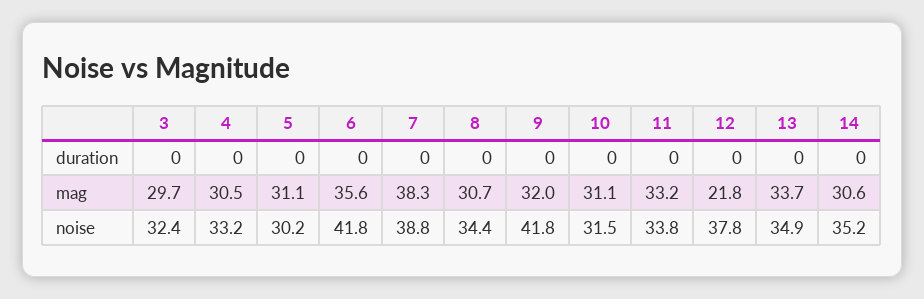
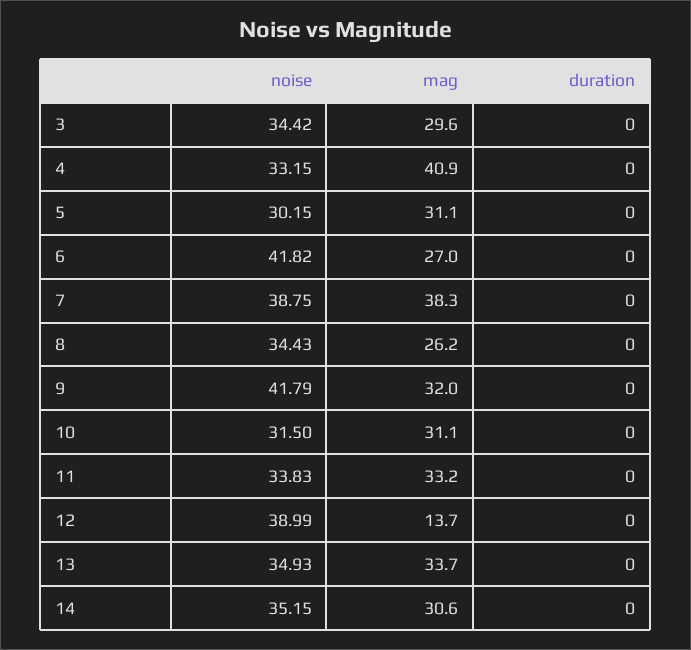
  {
    "3": {
      "duration": 0,
-     "mag": 29.7,
+     "mag": 29.6,
-     "noise": 32.4
+     "noise": 34.42
    },
    "4": {
      "duration": 0,
-     "mag": 30.5,
+     "mag": 40.9,
      "noise": 33.15
    },
    "5": {
      "duration": 0,
      "mag": 31.1,
      "noise": 30.15
    },
    "6": {
      "duration": 0,
-     "mag": 35.6,
+     "mag": 27,
      "noise": 41.82
    },
    "7": {
      "duration": 0,
      "mag": 38.3,
      "noise": 38.75
    },
    "8": {
      "duration": 0,
-     "mag": 30.7,
+     "mag": 26.2,
      "noise": 34.43
    },
    "9": {
      "duration": 0,
      "mag": 32,
      "noise": 41.79
    },
    "10": {
      "duration": 0,
      "mag": 31.1,
      "noise": 31.5
    },
    "11": {
      "duration": 0,
      "mag": 33.2,
      "noise": 33.83
    },
    "12": {
      "duration": 0,
-     "mag": 21.8,
+     "mag": 13.7,
-     "noise": 37.8
+     "noise": 38.99
    },
    "13": {
      "duration": 0,
      "mag": 33.7,
      "noise": 34.93
    },
    "14": {
      "duration": 0,
      "mag": 30.6,
      "noise": 35.15
    }
  }

